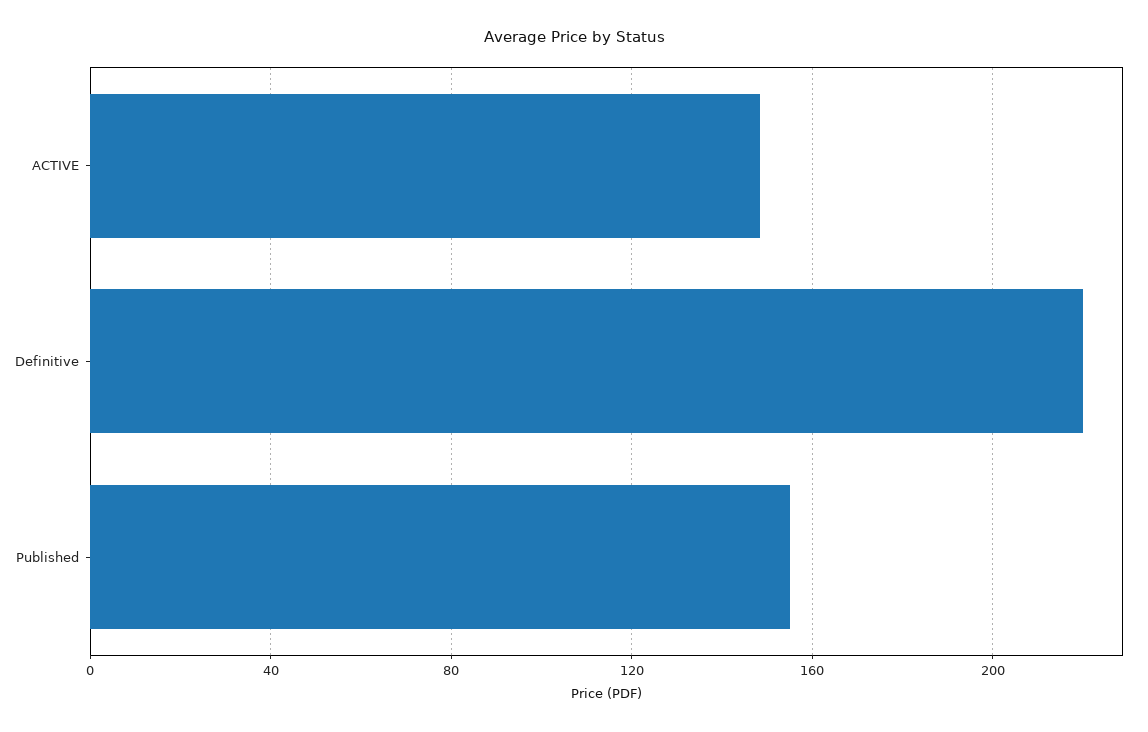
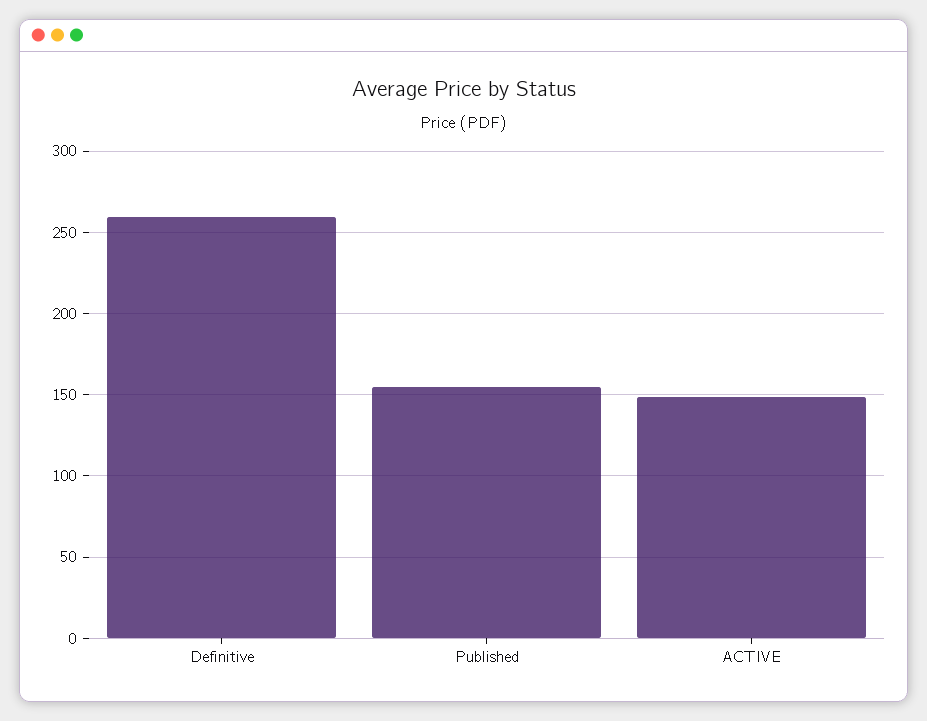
  {
    "ACTIVE": 150,
-   "Definitive": 220,
+   "Definitive": 260,
    "Published": 155
  }

